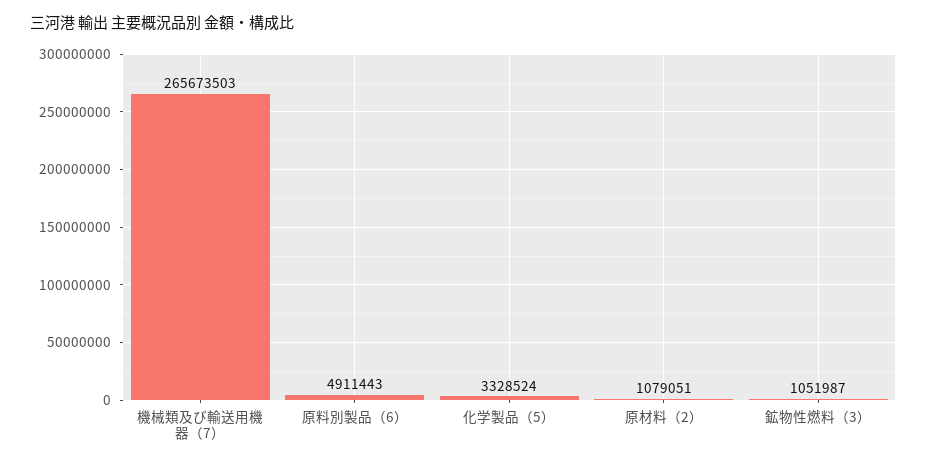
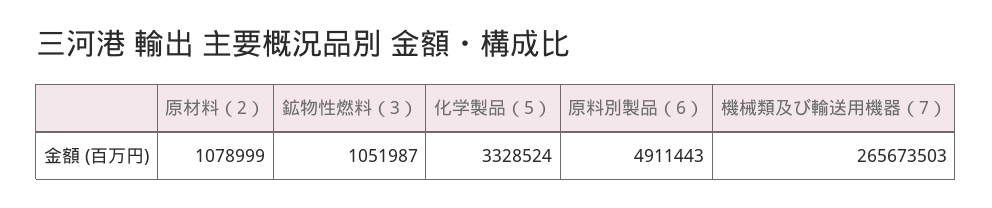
  {
    "機械類及び輸送用機器（7）": 265673503,
    "原料別製品（6）": 4911443,
    "化学製品（5）": 3328524,
-   "原材料（2）": 1079051,
+   "原材料（2）": 1078999,
    "鉱物性燃料（3）": 1051987
  }

